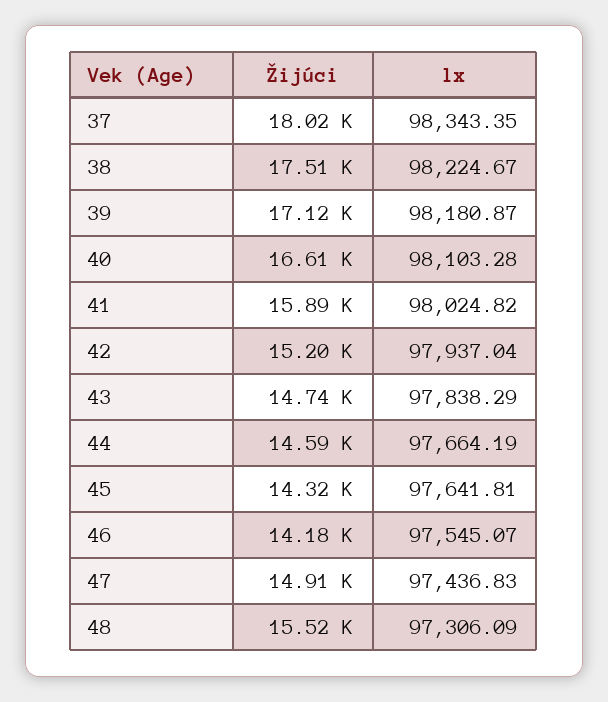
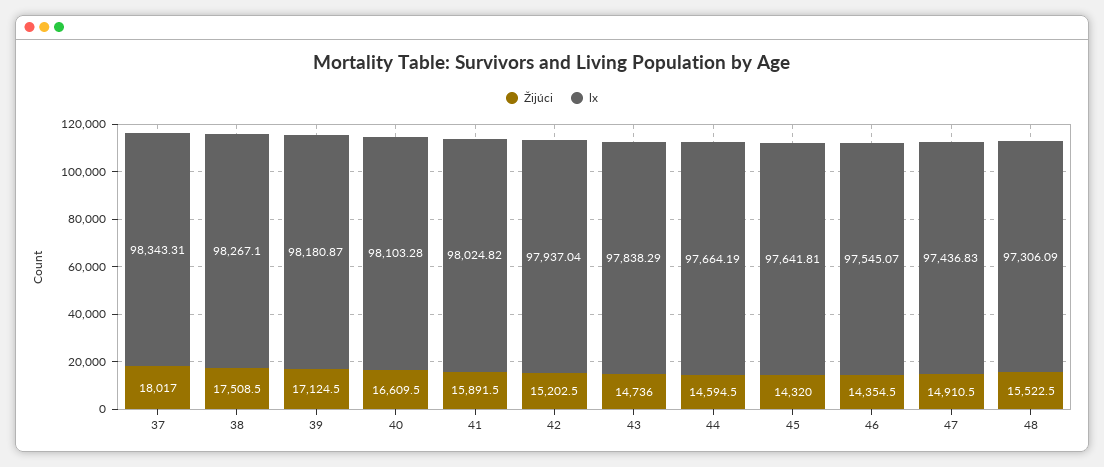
  {
    "Žijúci": {
      "37": 18017,
      "38": 17508.5,
      "39": 17124.5,
      "40": 16609.5,
      "41": 15891.5,
      "42": 15202.5,
      "43": 14736,
      "44": 14594.5,
      "45": 14320,
-     "46": 14180,
+     "46": 14354.5,
      "47": 14910.5,
      "48": 15522.5
    },
    "lx": {
-     "37": 98343.35,
+     "37": 98343.31,
-     "38": 98224.67,
+     "38": 98267.1,
      "39": 98180.87,
      "40": 98103.28,
      "41": 98024.82,
      "42": 97937.04,
      "43": 97838.29,
      "44": 97664.19,
      "45": 97641.81,
      "46": 97545.07,
      "47": 97436.83,
      "48": 97306.09
    }
  }

